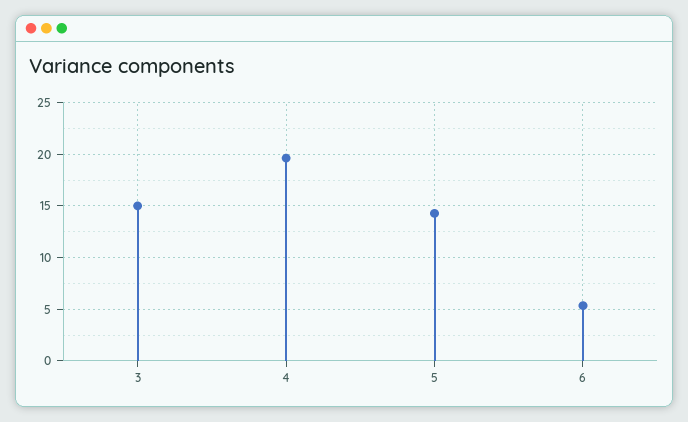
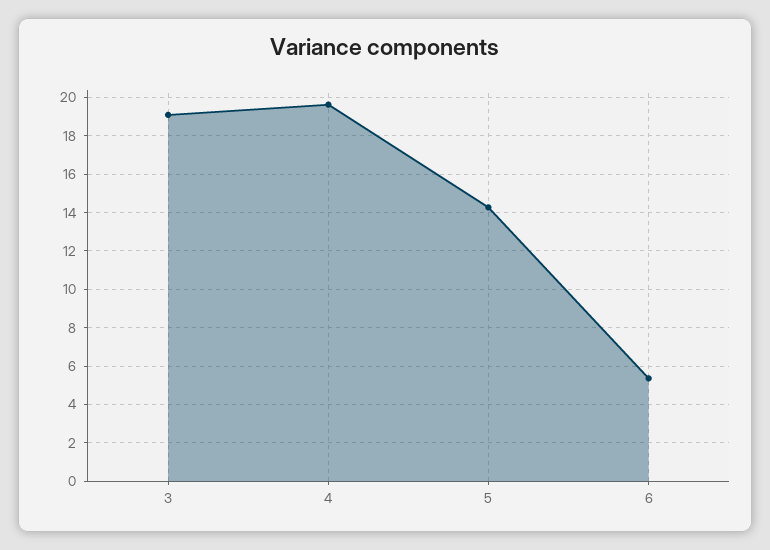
  {
-   "3": 15,
+   "3": 19,
    "4": 19.5,
    "5": 14.5,
    "6": 5.5
  }

